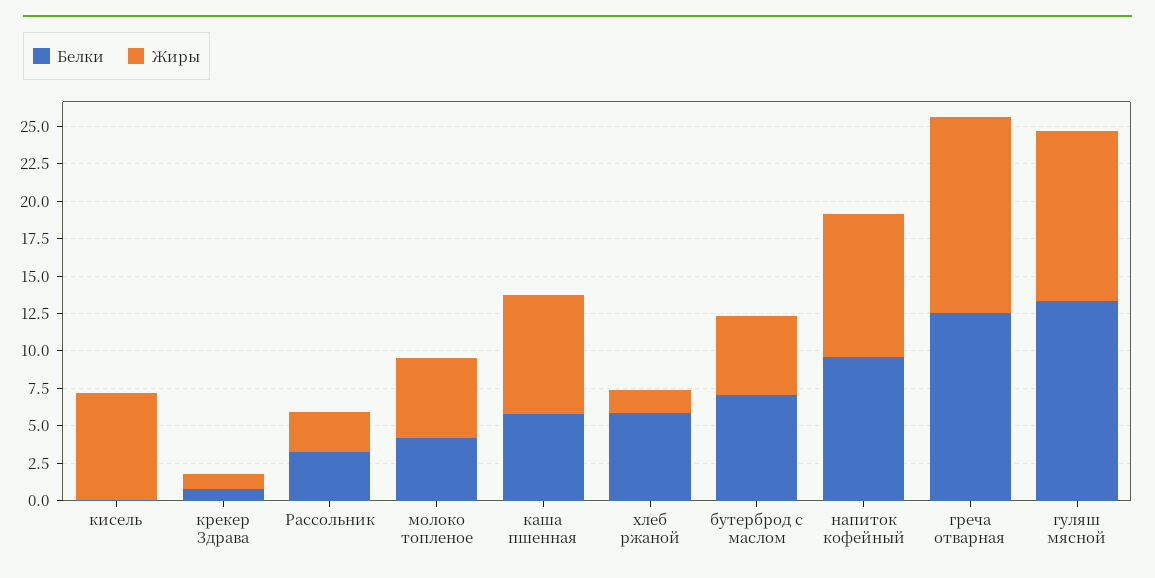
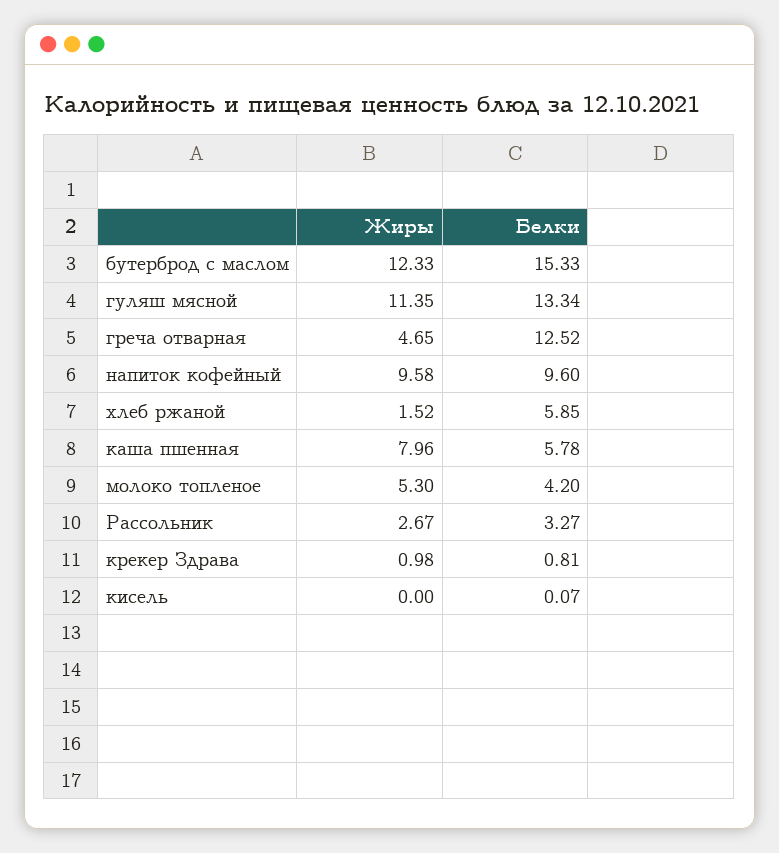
  {
    "Белки": {
      "кисель": 0.07,
      "крекер Здрава": 0.81,
      "Рассольник": 3.27,
      "молоко топленое": 4.2,
      "каша пшенная": 5.78,
      "хлеб ржаной": 5.85,
-     "бутерброд с маслом": 7.5,
+     "бутерброд с маслом": 15.33,
      "напиток кофейный": 9.6,
      "греча отварная": 12.52,
      "гуляш мясной": 13.34
    },
    "Жиры": {
-     "кисель": 7.5,
+     "кисель": 0,
      "крекер Здрава": 0.98,
      "Рассольник": 2.67,
      "молоко топленое": 5.3,
      "каша пшенная": 7.96,
      "хлеб ржаной": 1.52,
-     "бутерброд с маслом": 5,
+     "бутерброд с маслом": 12.33,
      "напиток кофейный": 9.58,
-     "греча отварная": 12.5,
+     "греча отварная": 4.65,
      "гуляш мясной": 11.35
    }
  }

